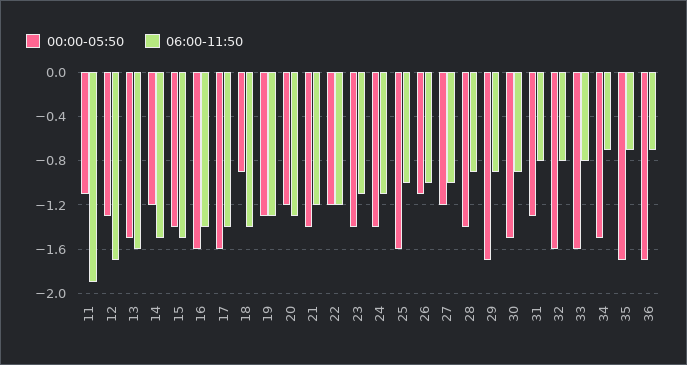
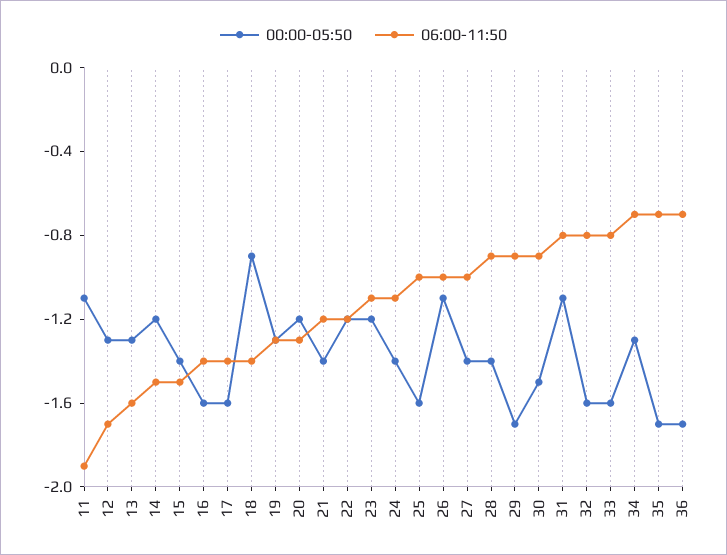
  {
    "00:00-05:50": {
      "11": -1.1,
      "12": -1.3,
-     "13": -1.5,
+     "13": -1.3,
      "14": -1.2,
      "15": -1.4,
      "16": -1.6,
      "17": -1.6,
      "18": -0.9,
      "19": -1.3,
      "20": -1.2,
      "21": -1.4,
      "22": -1.2,
-     "23": -1.4,
+     "23": -1.2,
      "24": -1.4,
      "25": -1.6,
      "26": -1.1,
-     "27": -1.2,
+     "27": -1.4,
      "28": -1.4,
      "29": -1.7,
      "30": -1.5,
-     "31": -1.3,
+     "31": -1.1,
      "32": -1.6,
      "33": -1.6,
-     "34": -1.5,
+     "34": -1.3,
      "35": -1.7,
      "36": -1.7
    },
    "06:00-11:50": {
      "11": -1.9,
      "12": -1.7,
      "13": -1.6,
      "14": -1.5,
      "15": -1.5,
      "16": -1.4,
      "17": -1.4,
      "18": -1.4,
      "19": -1.3,
      "20": -1.3,
      "21": -1.2,
      "22": -1.2,
      "23": -1.1,
      "24": -1.1,
      "25": -1,
      "26": -1,
      "27": -1,
      "28": -0.9,
      "29": -0.9,
      "30": -0.9,
      "31": -0.8,
      "32": -0.8,
      "33": -0.8,
      "34": -0.7,
      "35": -0.7,
      "36": -0.7
    }
  }

